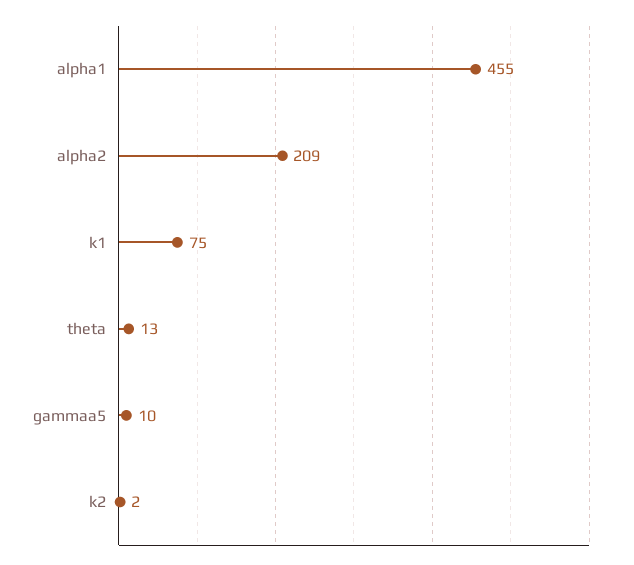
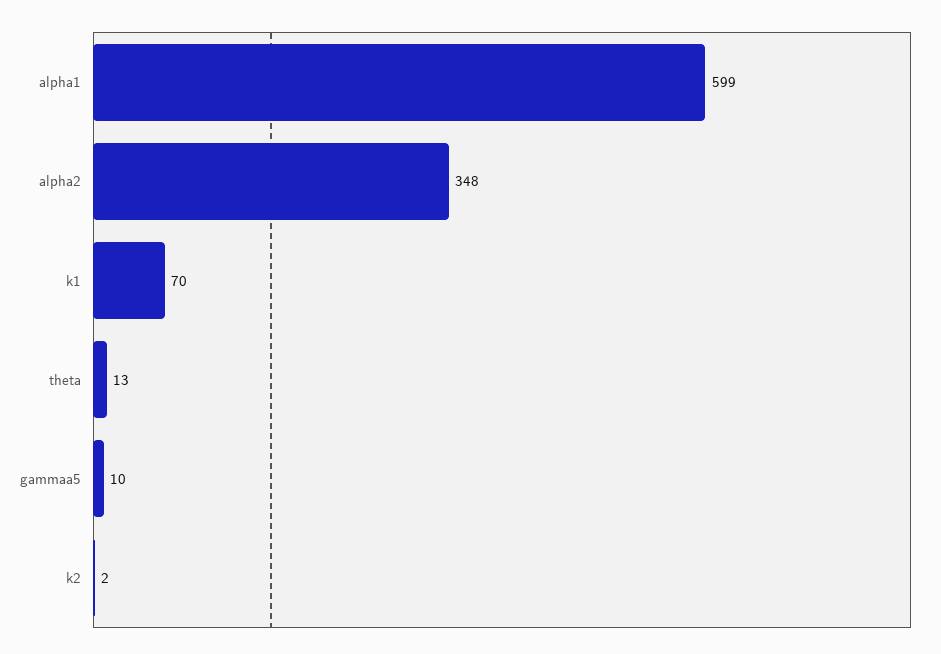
  {
-   "alpha1": 455,
+   "alpha1": 599,
-   "alpha2": 209,
+   "alpha2": 348,
-   "k1": 75,
+   "k1": 70,
    "theta": 13,
    "gammaa5": 10,
    "k2": 2
  }

